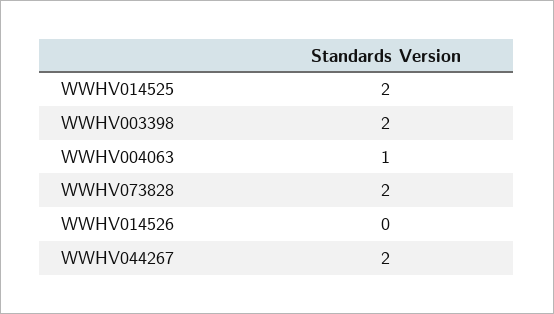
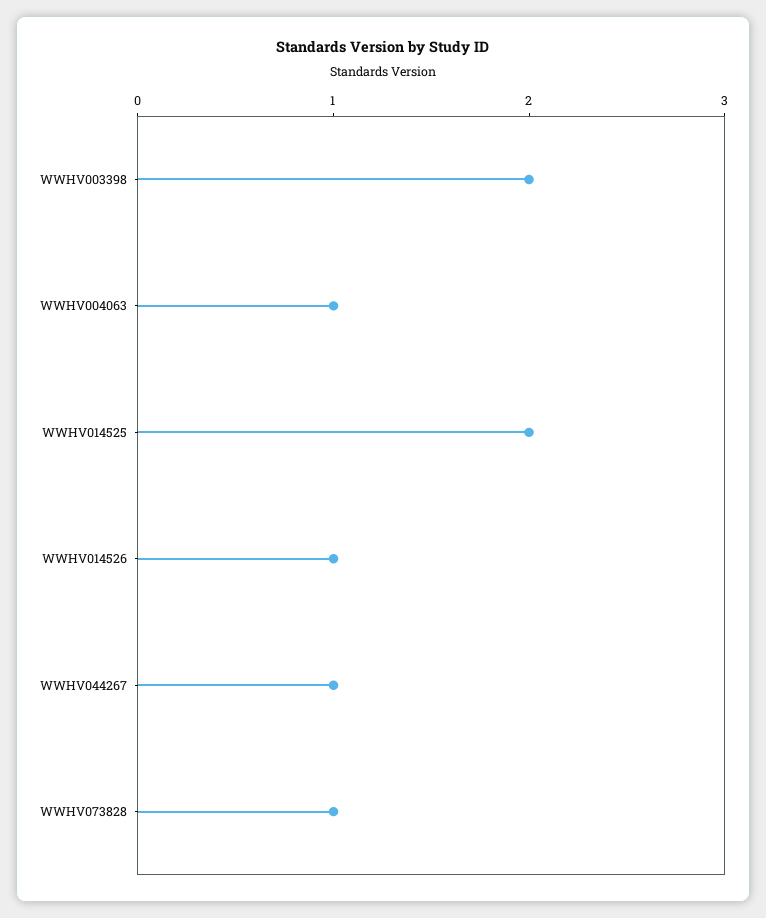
  {
    "WWHV014525": 2,
    "WWHV003398": 2,
    "WWHV004063": 1,
-   "WWHV073828": 2,
+   "WWHV073828": 1,
-   "WWHV014526": 0,
+   "WWHV014526": 1,
-   "WWHV044267": 2
+   "WWHV044267": 1
  }

